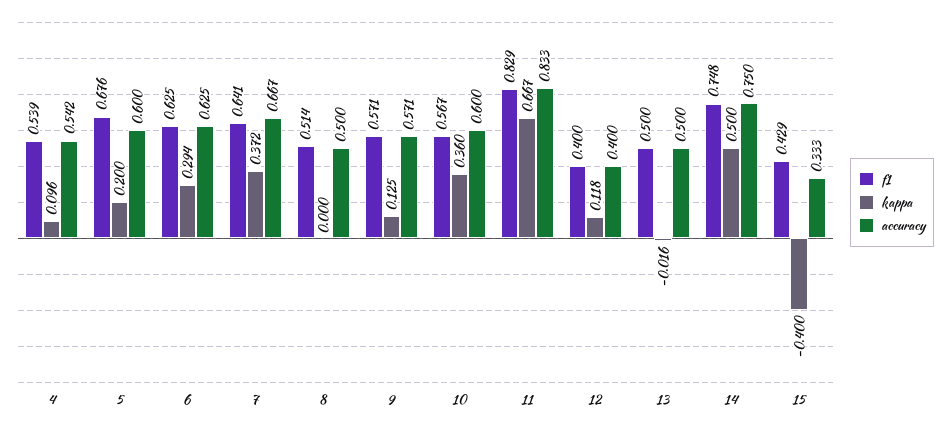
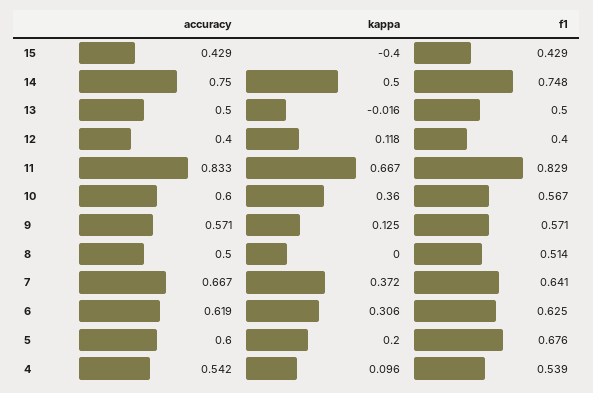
  {
    "f1": {
      "4": 0.539,
      "5": 0.676,
      "6": 0.625,
      "7": 0.641,
      "8": 0.514,
      "9": 0.571,
      "10": 0.567,
      "11": 0.829,
      "12": 0.4,
      "13": 0.5,
      "14": 0.748,
      "15": 0.429
    },
    "kappa": {
      "4": 0.096,
      "5": 0.2,
-     "6": 0.294,
+     "6": 0.306,
      "7": 0.372,
      "8": 0,
      "9": 0.125,
      "10": 0.36,
      "11": 0.667,
      "12": 0.118,
      "13": -0.016,
      "14": 0.5,
      "15": -0.4
    },
    "accuracy": {
      "4": 0.542,
      "5": 0.6,
-     "6": 0.625,
+     "6": 0.619,
      "7": 0.667,
      "8": 0.5,
      "9": 0.571,
      "10": 0.6,
      "11": 0.833,
      "12": 0.4,
      "13": 0.5,
      "14": 0.75,
-     "15": 0.333
+     "15": 0.429
    }
  }

